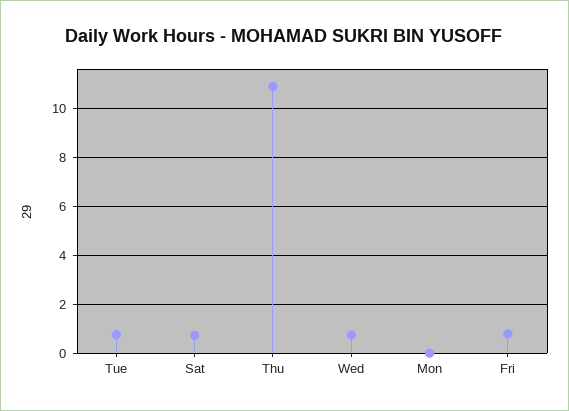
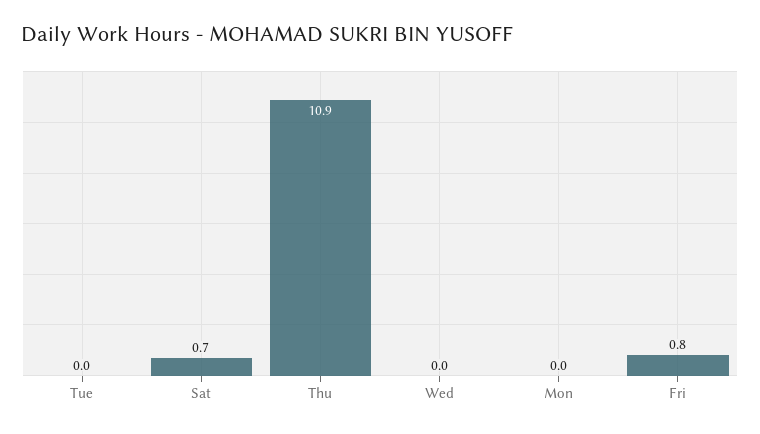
  {
-   "Tue": 0.75,
+   "Tue": 0,
    "Sat": 0.7,
    "Thu": 10.9,
-   "Wed": 0.75,
+   "Wed": 0,
    "Mon": 0,
    "Fri": 0.8
  }

